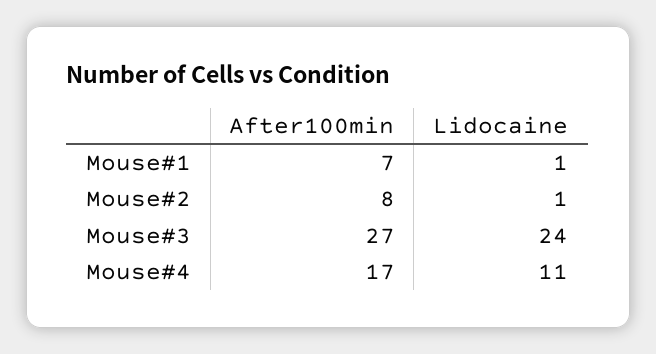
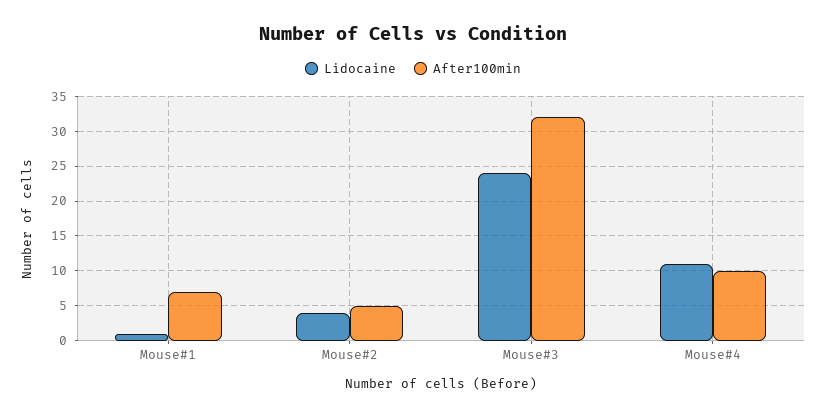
  {
    "After100min": {
      "Mouse#1": 7,
-     "Mouse#2": 8,
+     "Mouse#2": 5,
-     "Mouse#3": 27,
+     "Mouse#3": 32,
-     "Mouse#4": 17
+     "Mouse#4": 10
    },
    "Lidocaine": {
      "Mouse#1": 1,
-     "Mouse#2": 1,
+     "Mouse#2": 4,
      "Mouse#3": 24,
      "Mouse#4": 11
    }
  }

